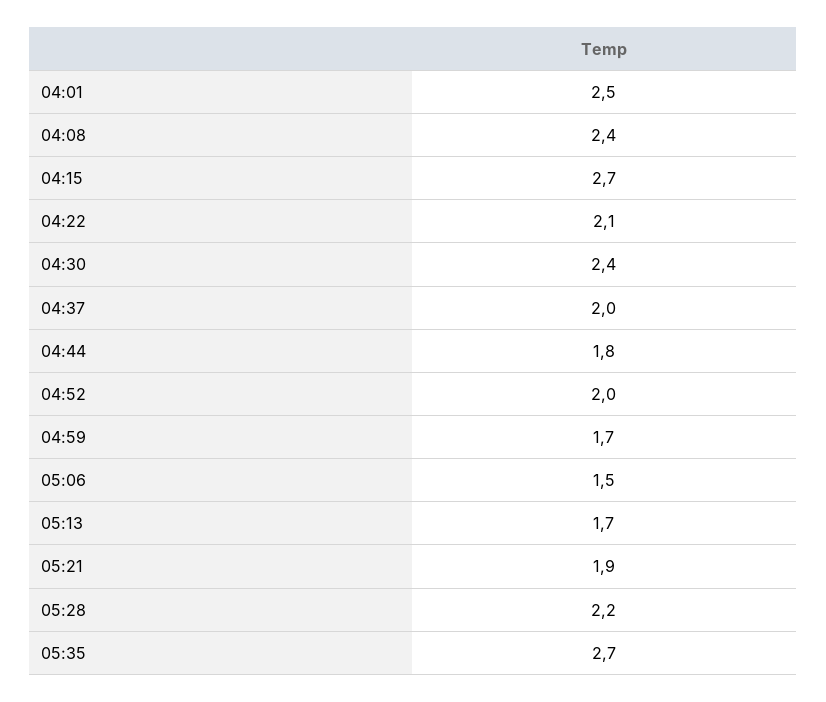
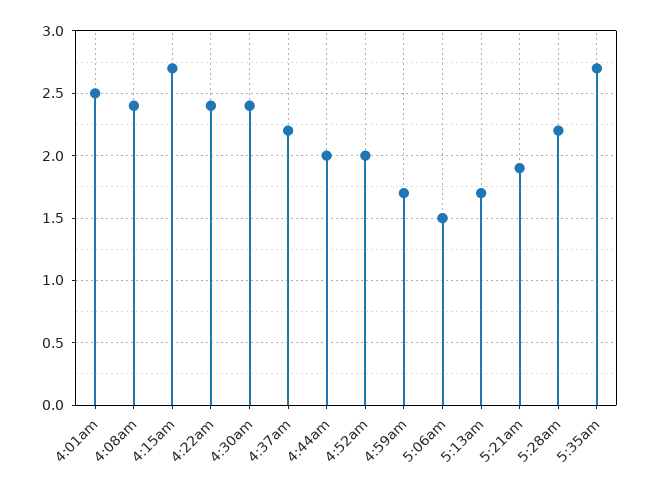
  {
    "04:01": 2.5,
    "04:08": 2.4,
    "04:15": 2.7,
-   "04:22": 2.1,
+   "04:22": 2.4,
    "04:30": 2.4,
-   "04:37": 2,
+   "04:37": 2.2,
-   "04:44": 1.8,
+   "04:44": 2,
    "04:52": 2,
    "04:59": 1.7,
    "05:06": 1.5,
    "05:13": 1.7,
    "05:21": 1.9,
    "05:28": 2.2,
    "05:35": 2.7
  }

